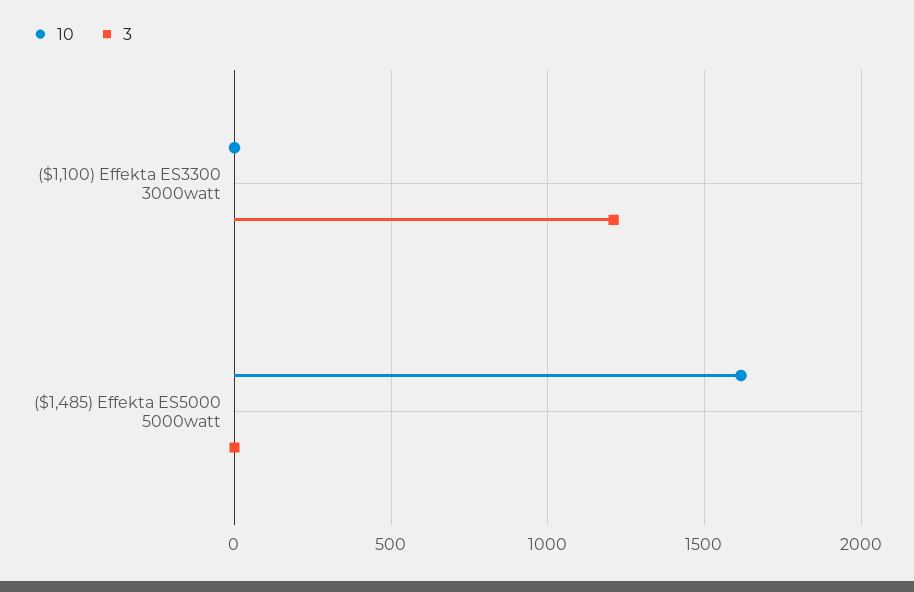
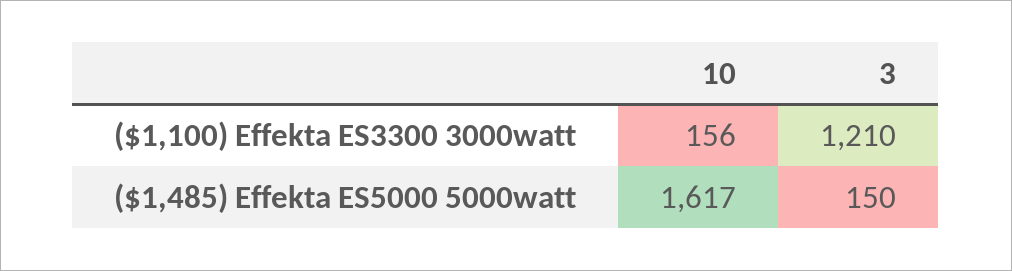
  {
    "10": {
-     "($1,100) Effekta ES3300 3000watt": 0,
+     "($1,100) Effekta ES3300 3000watt": 156,
      "($1,485) Effekta ES5000 5000watt": 1617
    },
    "3": {
      "($1,100) Effekta ES3300 3000watt": 1210,
-     "($1,485) Effekta ES5000 5000watt": 0
+     "($1,485) Effekta ES5000 5000watt": 150
    }
  }

